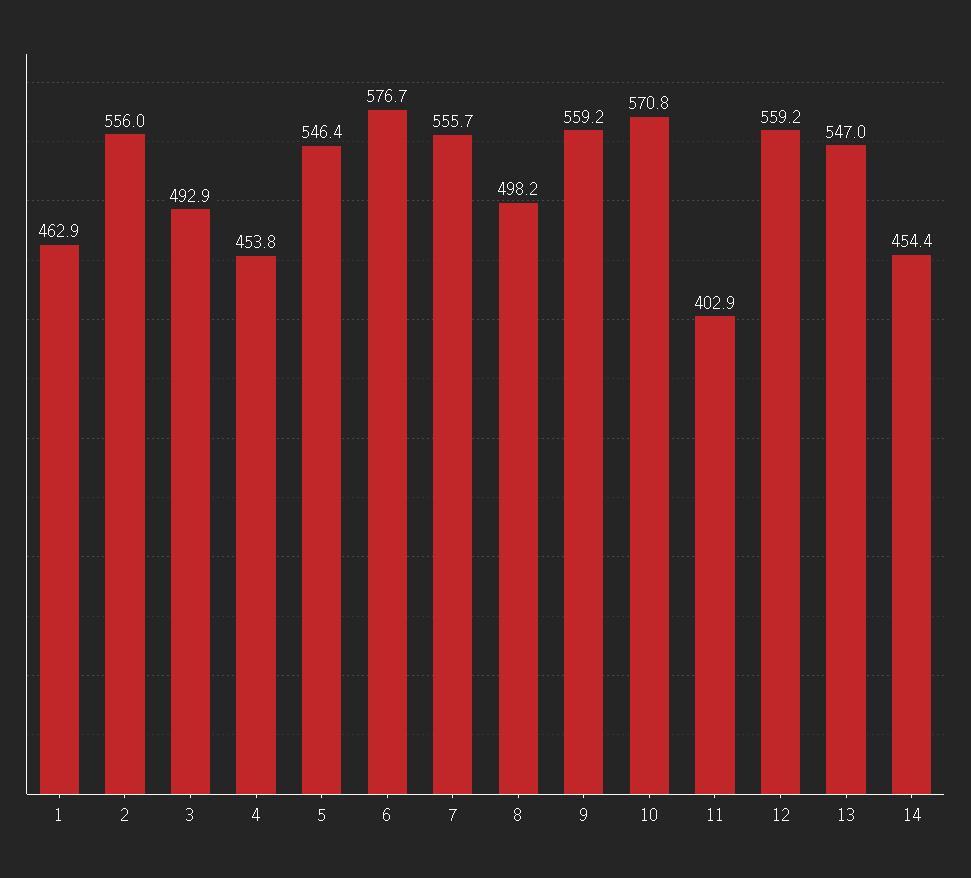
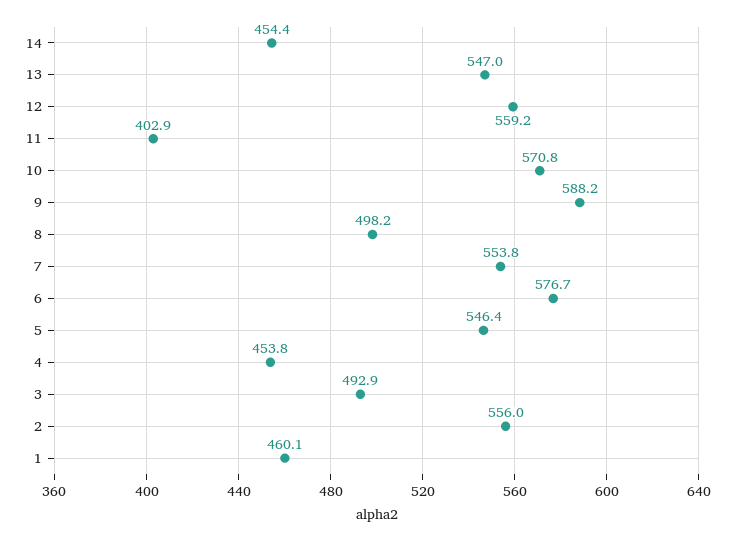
  {
-   "1": 462.9,
+   "1": 460.1,
    "2": 556,
    "3": 492.9,
    "4": 453.8,
    "5": 546.4,
    "6": 576.7,
-   "7": 555.7,
+   "7": 553.8,
    "8": 498.2,
-   "9": 559.2,
+   "9": 588.2,
    "10": 570.8,
    "11": 402.9,
    "12": 559.2,
    "13": 547,
    "14": 454.4
  }

